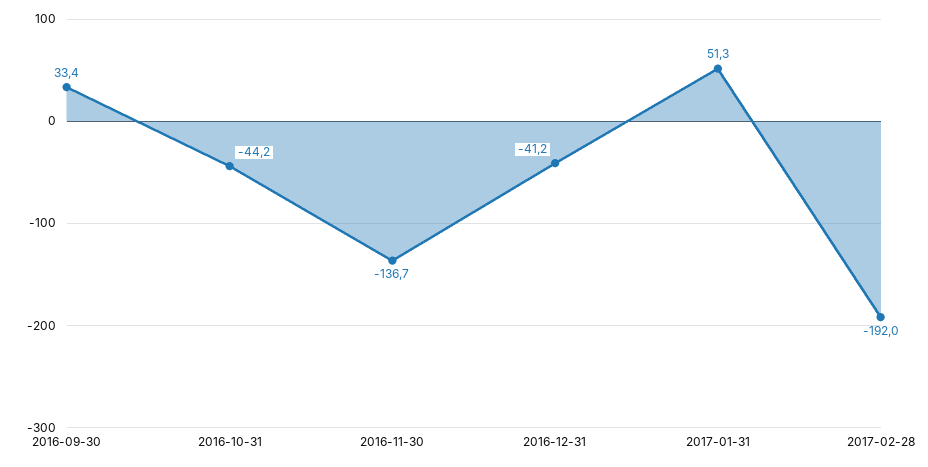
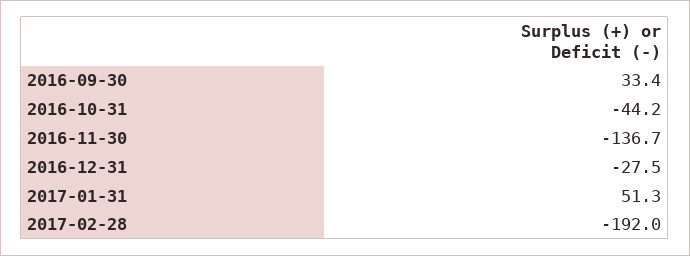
  {
    "2016-09-30": 33.4,
    "2016-10-31": -44.2,
    "2016-11-30": -136.7,
-   "2016-12-31": -41.2,
+   "2016-12-31": -27.5,
    "2017-01-31": 51.3,
    "2017-02-28": -192
  }

